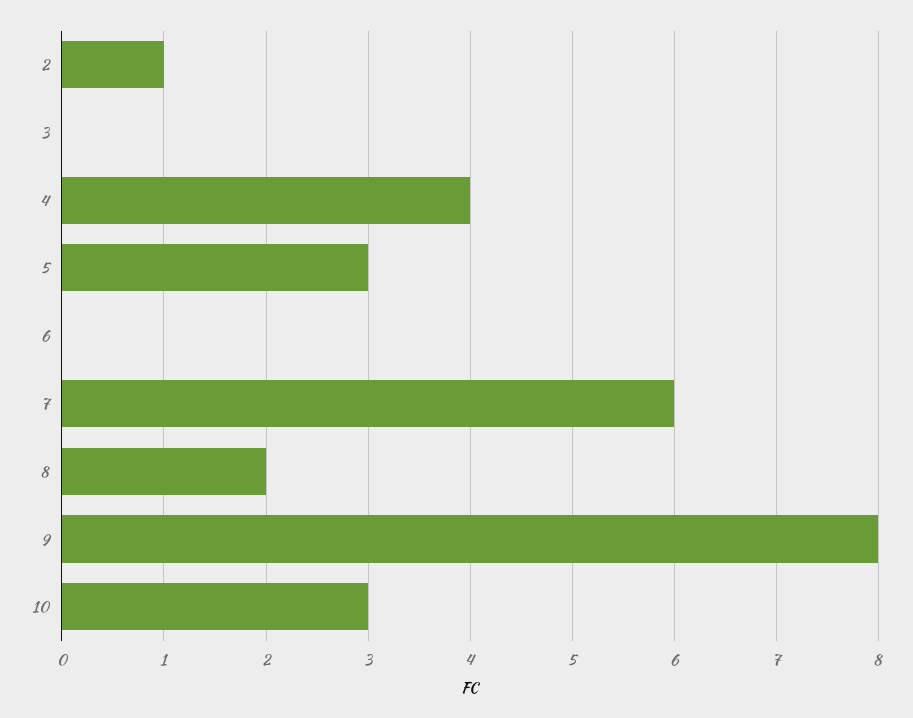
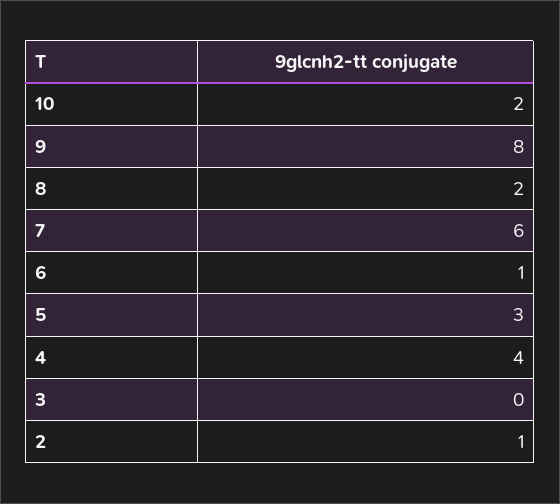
  {
    "2": 1,
    "3": 0,
    "4": 4,
    "5": 3,
-   "6": 0,
+   "6": 1,
    "7": 6,
    "8": 2,
    "9": 8,
-   "10": 3
+   "10": 2
  }

